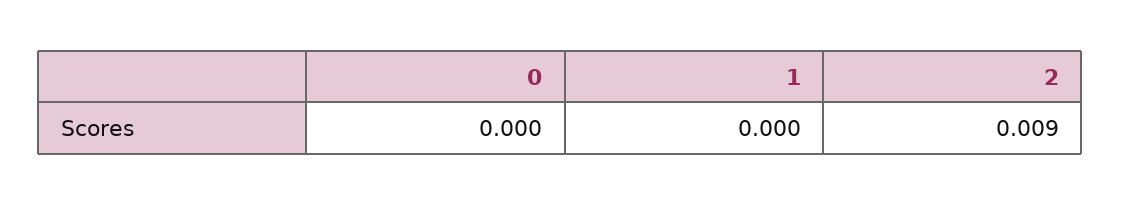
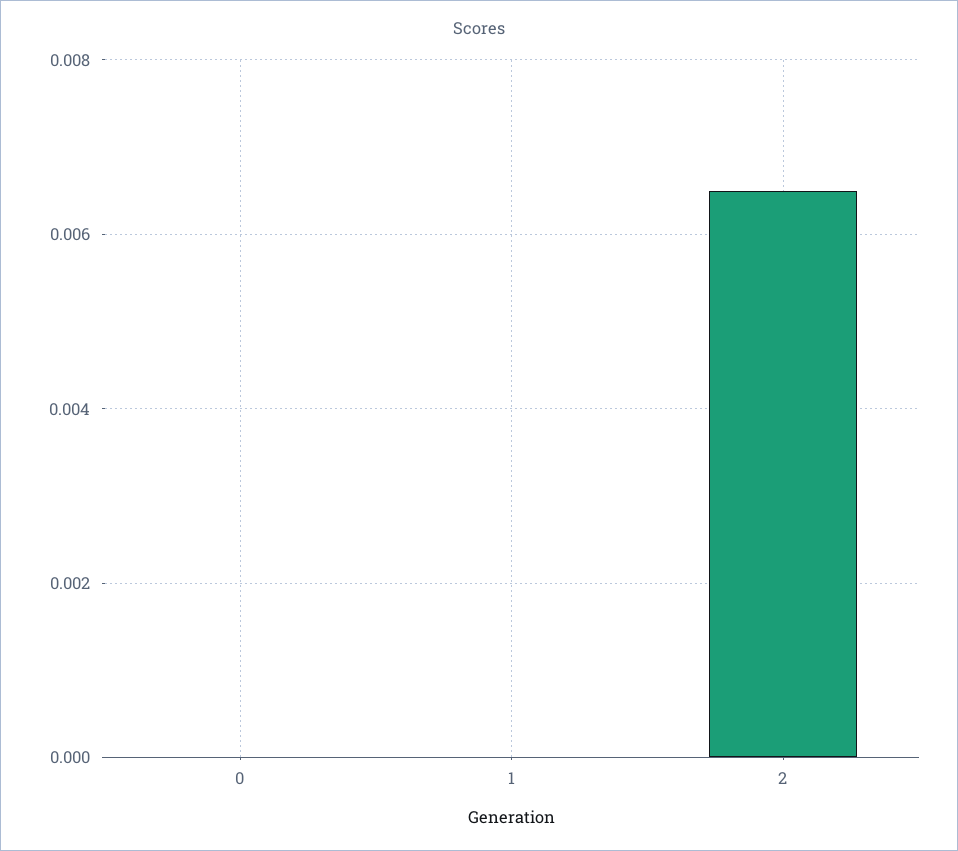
  {
    "0": 0,
    "1": 0,
-   "2": 0.009
+   "2": 0.0065
  }

